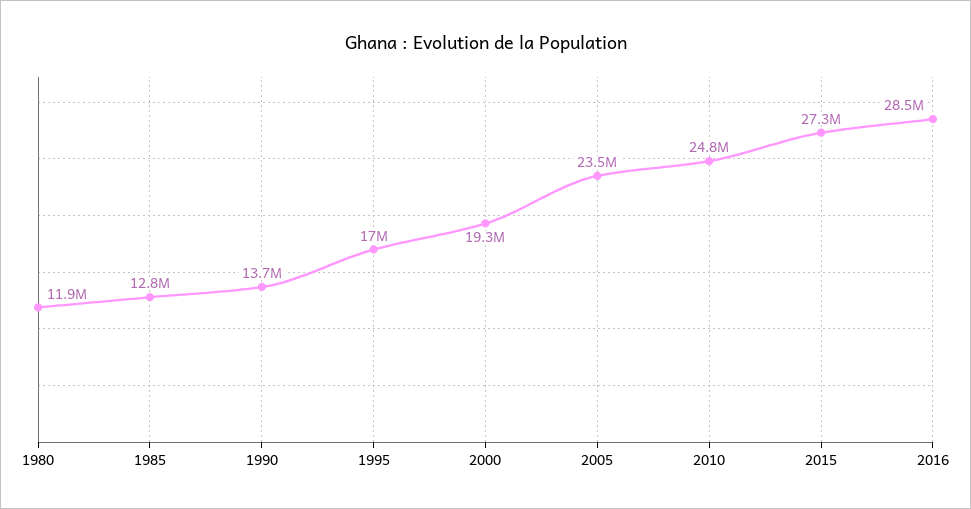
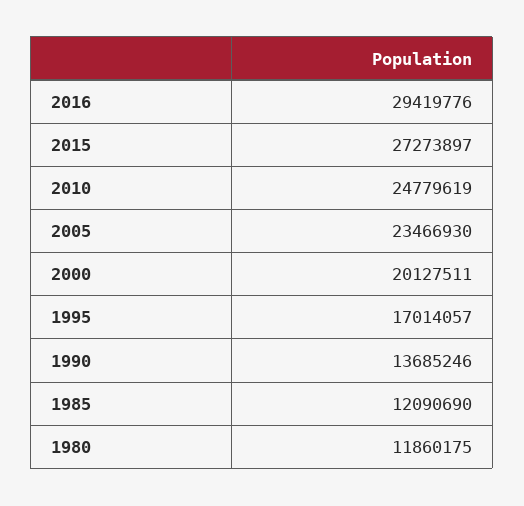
  {
    "1980": 11860175,
-   "1985": 12800000,
+   "1985": 12090690,
    "1990": 13685246,
    "1995": 17014057,
-   "2000": 19300000,
+   "2000": 20127511,
    "2005": 23466930,
    "2010": 24779619,
    "2015": 27273897,
-   "2016": 28500000
+   "2016": 29419776
  }

